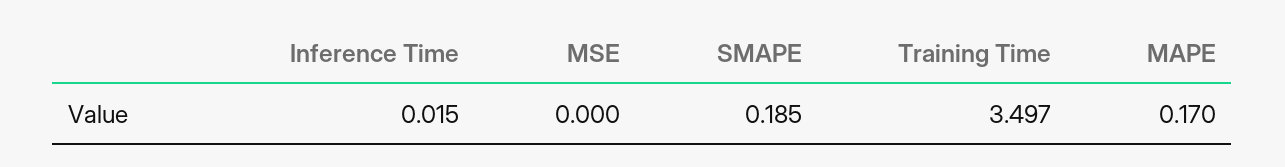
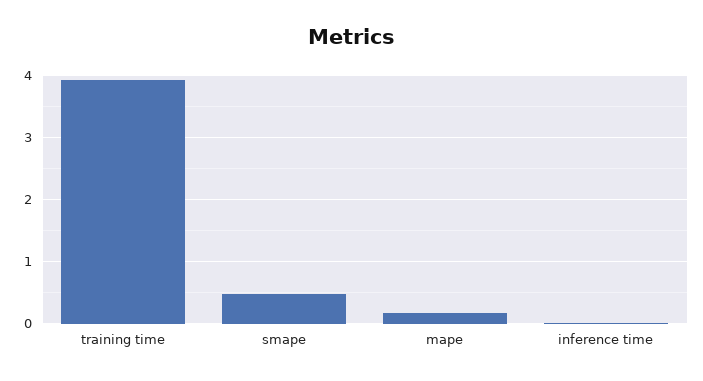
  {
    "Inference Time": 0.015,
-   "MSE": 0,
-   "SMAPE": 0.185,
+   "SMAPE": 0.5,
-   "Training Time": 3.497,
+   "Training Time": 3.9,
    "MAPE": 0.17
  }

